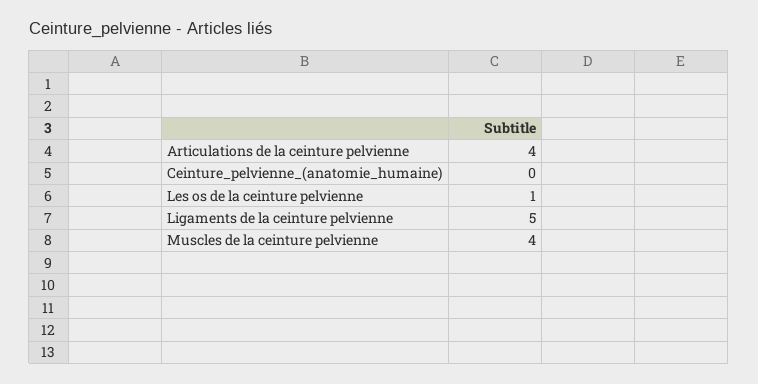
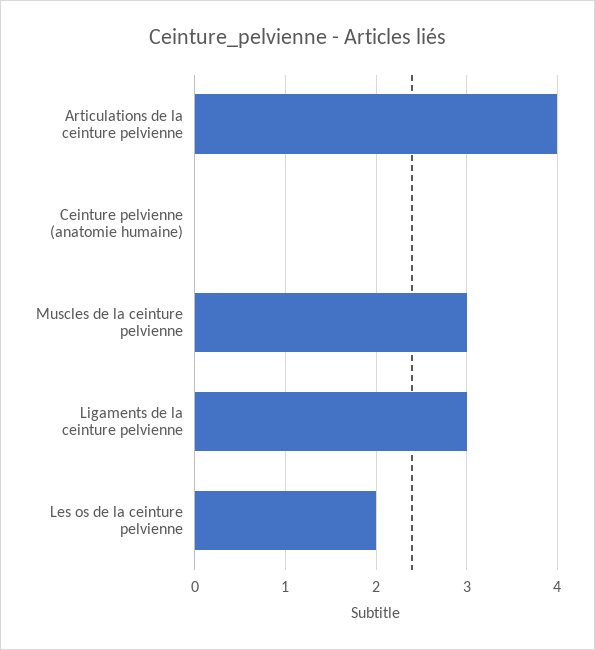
  {
    "Articulations de la ceinture pelvienne": 4,
    "Ceinture_pelvienne_(anatomie_humaine)": 0,
-   "Les os de la ceinture pelvienne": 1,
+   "Les os de la ceinture pelvienne": 2,
-   "Ligaments de la ceinture pelvienne": 5,
+   "Ligaments de la ceinture pelvienne": 3,
-   "Muscles de la ceinture pelvienne": 4
+   "Muscles de la ceinture pelvienne": 3
  }

